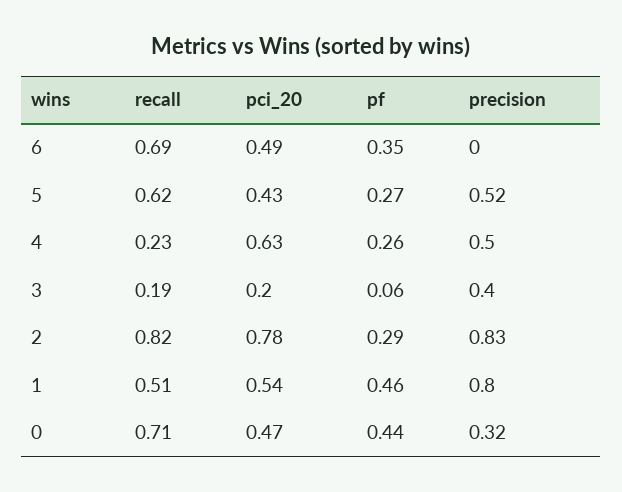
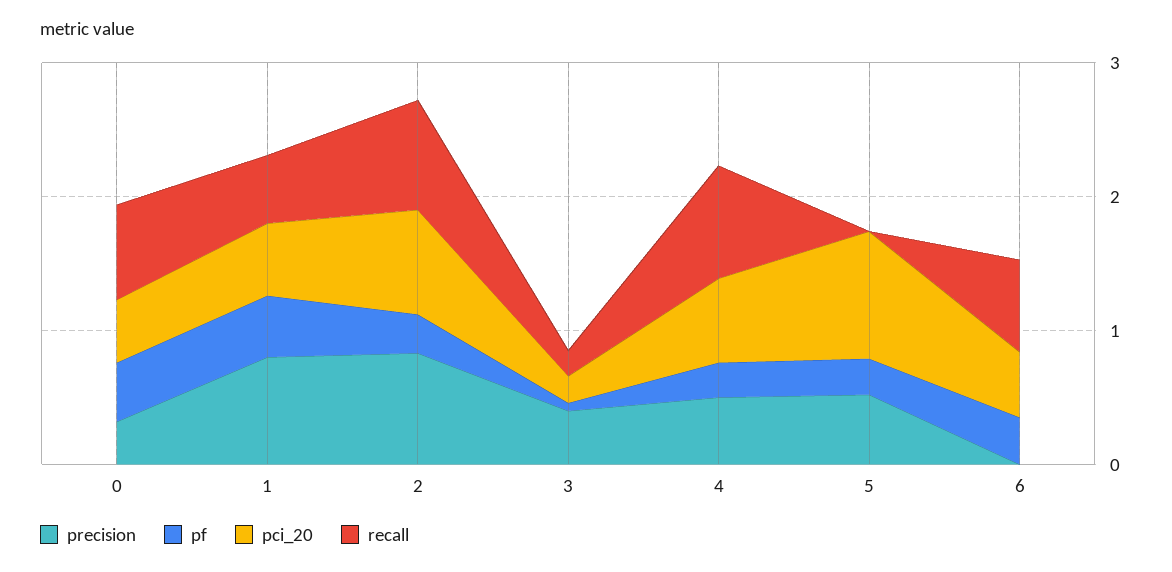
  {
    "recall": {
      "6": 0.69,
-     "5": 0.62,
+     "5": 0,
-     "4": 0.23,
+     "4": 0.8,
      "3": 0.19,
      "2": 0.82,
      "1": 0.51,
      "0": 0.71
    },
    "pci_20": {
      "6": 0.49,
-     "5": 0.43,
+     "5": 1,
      "4": 0.63,
      "3": 0.2,
      "2": 0.78,
      "1": 0.54,
      "0": 0.47
    },
    "pf": {
      "6": 0.35,
      "5": 0.27,
      "4": 0.26,
      "3": 0.06,
      "2": 0.29,
      "1": 0.46,
      "0": 0.44
    },
    "precision": {
      "6": 0,
      "5": 0.52,
      "4": 0.5,
      "3": 0.4,
      "2": 0.83,
      "1": 0.8,
      "0": 0.32
    }
  }

